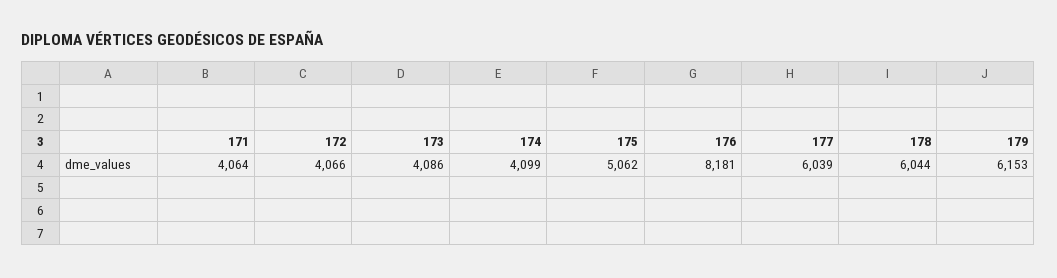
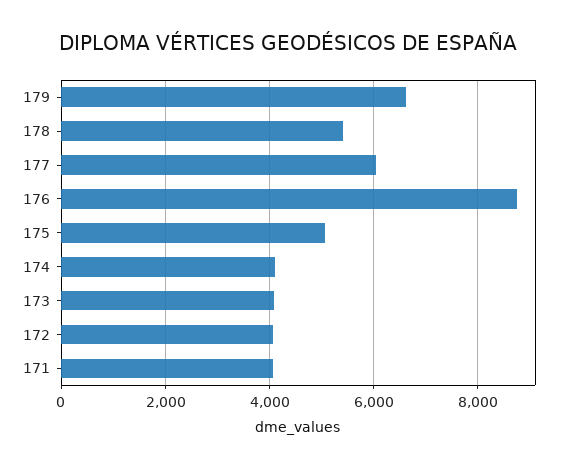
  {
    "171": 4064,
    "172": 4066,
    "173": 4086,
    "174": 4099,
    "175": 5062,
-   "176": 8181,
+   "176": 8800,
    "177": 6039,
-   "178": 6044,
+   "178": 5400,
-   "179": 6153
+   "179": 6600
  }

